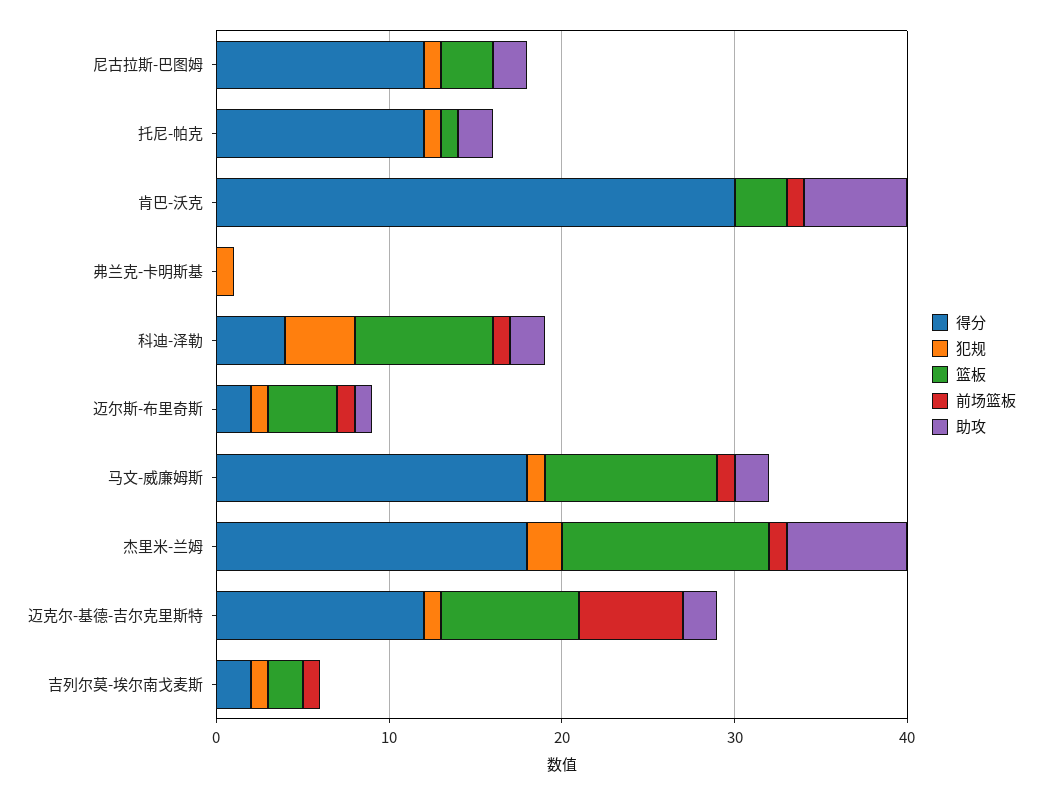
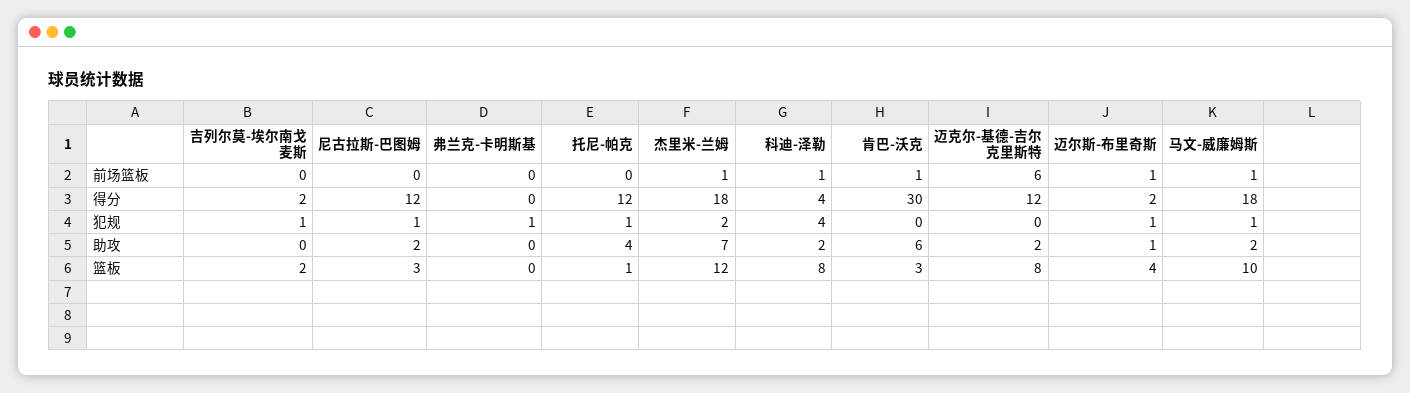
  {
    "得分": {
      "尼古拉斯-巴图姆": 12,
      "托尼-帕克": 12,
      "肯巴-沃克": 30,
      "弗兰克-卡明斯基": 0,
      "科迪-泽勒": 4,
      "迈尔斯-布里奇斯": 2,
      "马文-威廉姆斯": 18,
      "杰里米-兰姆": 18,
      "迈克尔-基德-吉尔克里斯特": 12,
      "吉列尔莫-埃尔南戈麦斯": 2
    },
    "犯规": {
      "尼古拉斯-巴图姆": 1,
      "托尼-帕克": 1,
      "肯巴-沃克": 0,
      "弗兰克-卡明斯基": 1,
      "科迪-泽勒": 4,
      "迈尔斯-布里奇斯": 1,
      "马文-威廉姆斯": 1,
      "杰里米-兰姆": 2,
-     "迈克尔-基德-吉尔克里斯特": 1,
+     "迈克尔-基德-吉尔克里斯特": 0,
      "吉列尔莫-埃尔南戈麦斯": 1
    },
    "篮板": {
      "尼古拉斯-巴图姆": 3,
      "托尼-帕克": 1,
      "肯巴-沃克": 3,
      "弗兰克-卡明斯基": 0,
      "科迪-泽勒": 8,
      "迈尔斯-布里奇斯": 4,
      "马文-威廉姆斯": 10,
      "杰里米-兰姆": 12,
      "迈克尔-基德-吉尔克里斯特": 8,
      "吉列尔莫-埃尔南戈麦斯": 2
    },
    "前场篮板": {
      "尼古拉斯-巴图姆": 0,
      "托尼-帕克": 0,
      "肯巴-沃克": 1,
      "弗兰克-卡明斯基": 0,
      "科迪-泽勒": 1,
      "迈尔斯-布里奇斯": 1,
      "马文-威廉姆斯": 1,
      "杰里米-兰姆": 1,
      "迈克尔-基德-吉尔克里斯特": 6,
-     "吉列尔莫-埃尔南戈麦斯": 1
+     "吉列尔莫-埃尔南戈麦斯": 0
    },
    "助攻": {
      "尼古拉斯-巴图姆": 2,
-     "托尼-帕克": 2,
+     "托尼-帕克": 4,
      "肯巴-沃克": 6,
      "弗兰克-卡明斯基": 0,
      "科迪-泽勒": 2,
      "迈尔斯-布里奇斯": 1,
      "马文-威廉姆斯": 2,
      "杰里米-兰姆": 7,
      "迈克尔-基德-吉尔克里斯特": 2,
      "吉列尔莫-埃尔南戈麦斯": 0
    }
  }

